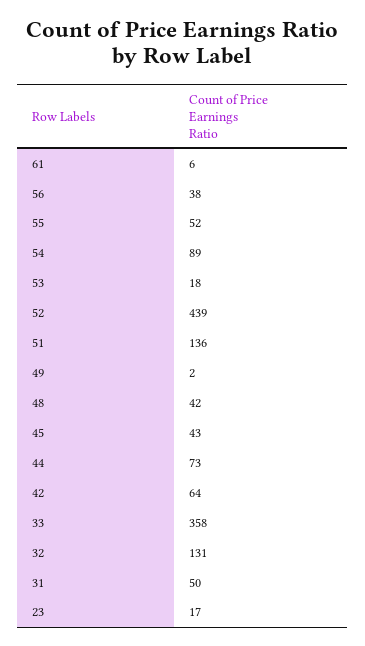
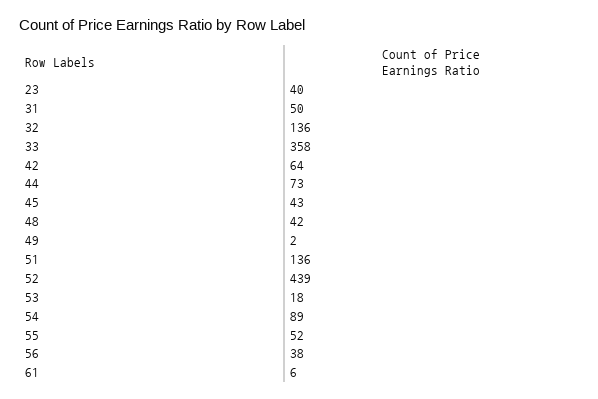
  {
    "61": 6,
    "56": 38,
    "55": 52,
    "54": 89,
    "53": 18,
    "52": 439,
    "51": 136,
    "49": 2,
    "48": 42,
    "45": 43,
    "44": 73,
    "42": 64,
    "33": 358,
-   "32": 131,
+   "32": 136,
    "31": 50,
-   "23": 17
+   "23": 40
  }

